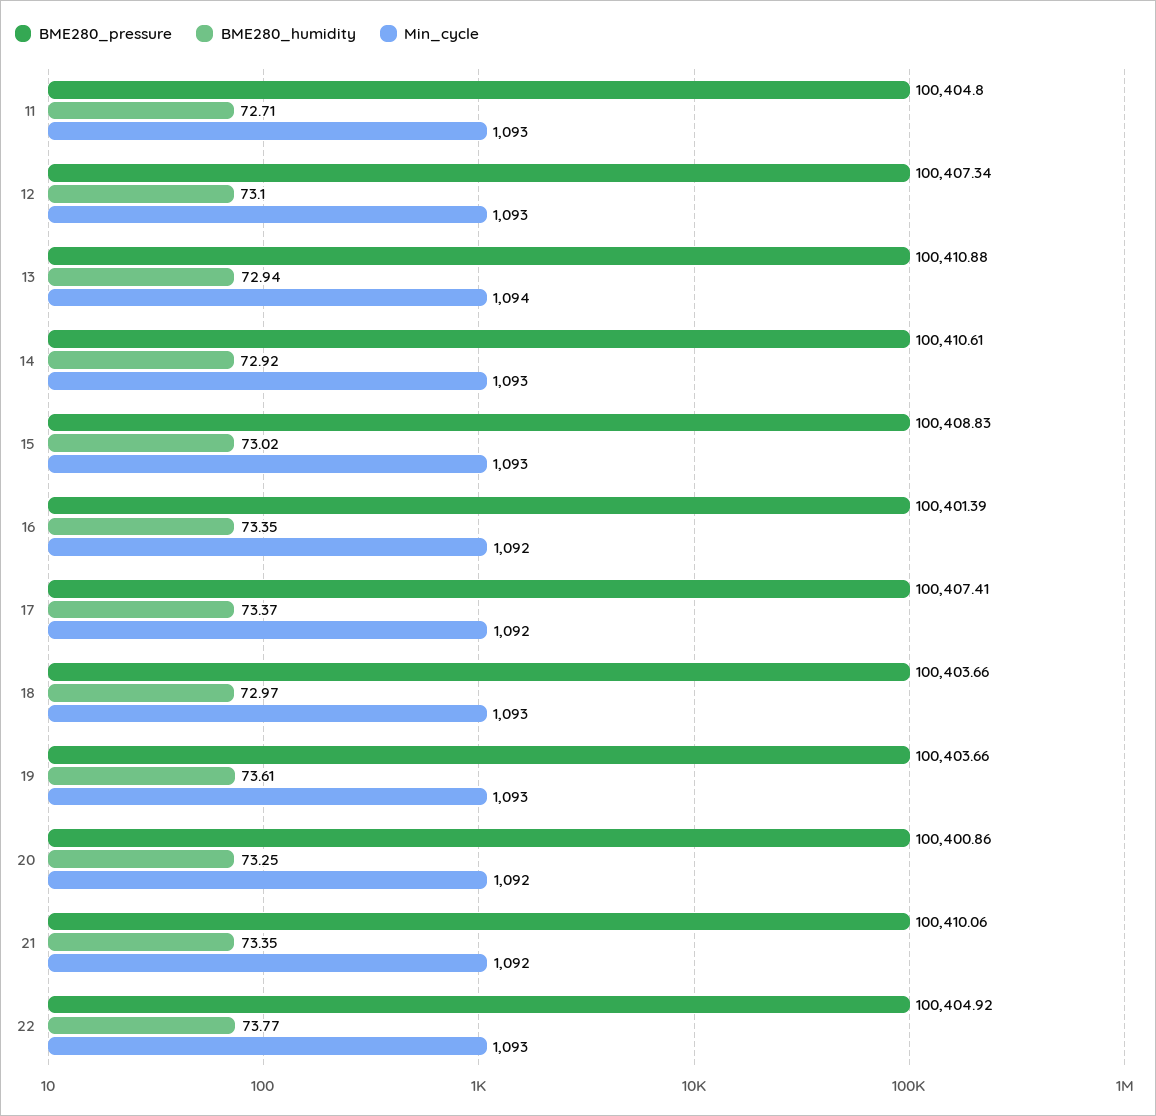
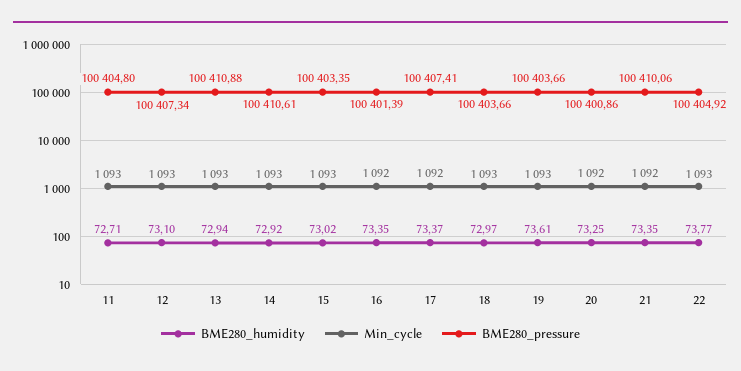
  {
    "BME280_pressure": {
      "11": 100404.8,
      "12": 100407.34,
      "13": 100410.88,
      "14": 100410.61,
-     "15": 100408.83,
+     "15": 100403.35,
      "16": 100401.39,
      "17": 100407.41,
      "18": 100403.66,
      "19": 100403.66,
      "20": 100400.86,
      "21": 100410.06,
      "22": 100404.92
    },
    "BME280_humidity": {
      "11": 72.71,
      "12": 73.1,
      "13": 72.94,
      "14": 72.92,
      "15": 73.02,
      "16": 73.35,
      "17": 73.37,
      "18": 72.97,
      "19": 73.61,
      "20": 73.25,
      "21": 73.35,
      "22": 73.77
    },
    "Min_cycle": {
      "11": 1093,
      "12": 1093,
-     "13": 1094,
+     "13": 1093,
      "14": 1093,
      "15": 1093,
      "16": 1092,
      "17": 1092,
      "18": 1093,
      "19": 1093,
      "20": 1092,
      "21": 1092,
      "22": 1093
    }
  }

